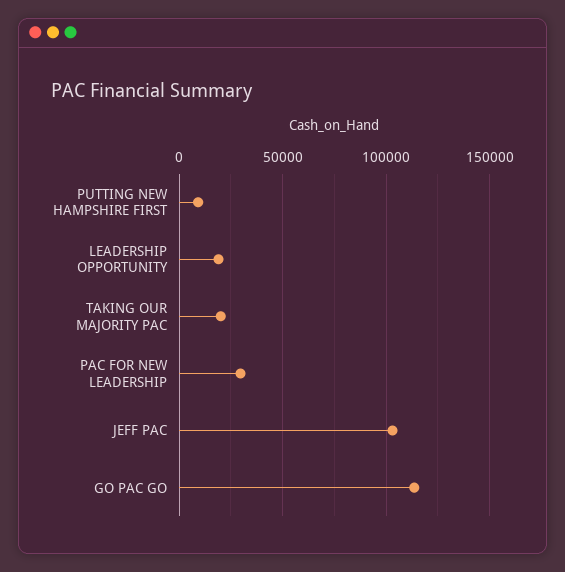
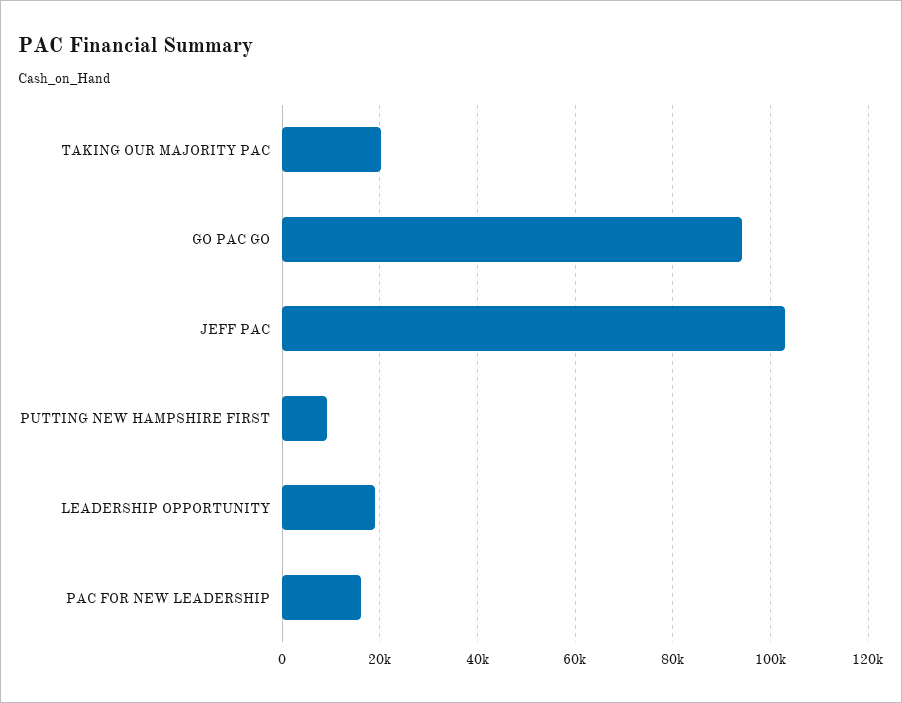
  {
    "PUTTING NEW HAMPSHIRE FIRST": 10000,
    "LEADERSHIP OPPORTUNITY": 20000,
    "TAKING OUR MAJORITY PAC": 20000,
-   "PAC FOR NEW LEADERSHIP": 30000,
+   "PAC FOR NEW LEADERSHIP": 16000,
    "JEFF PAC": 104000,
-   "GO PAC GO": 115000
+   "GO PAC GO": 94000
  }

